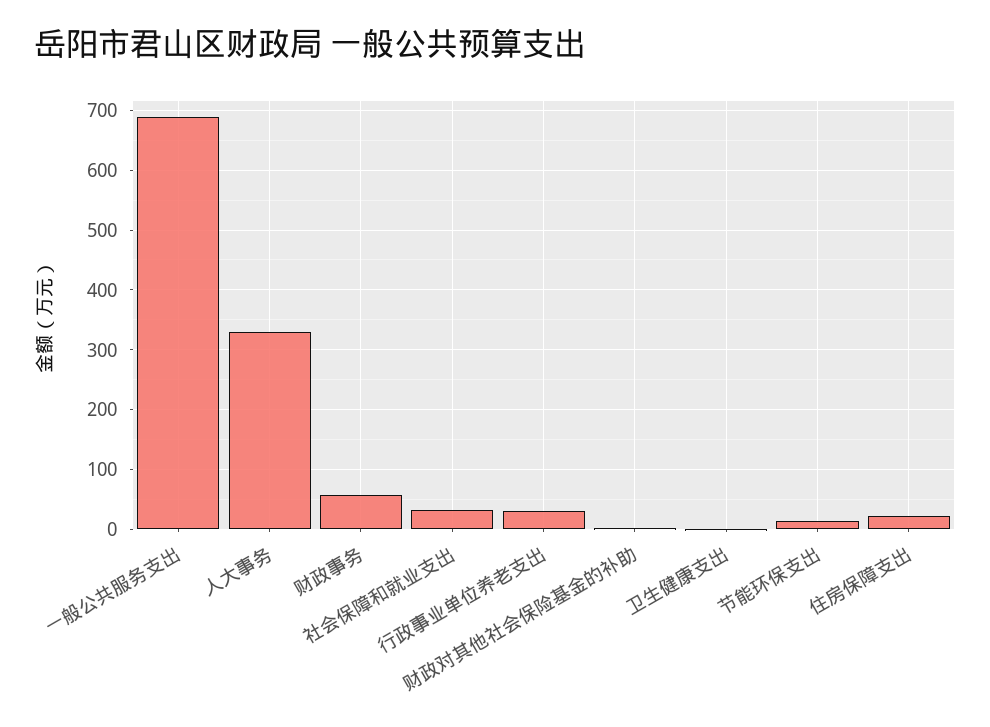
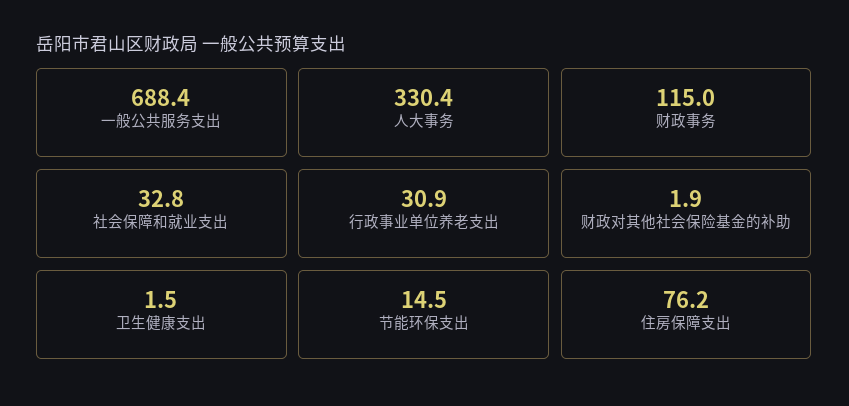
  {
    "一般公共服务支出": 688.4,
    "人大事务": 330.4,
-   "财政事务": 60,
+   "财政事务": 115,
    "社会保障和就业支出": 32.8,
    "行政事业单位养老支出": 30.9,
    "财政对其他社会保险基金的补助": 1.9,
    "卫生健康支出": 1.5,
    "节能环保支出": 14.5,
-   "住房保障支出": 20
+   "住房保障支出": 76.2
  }

